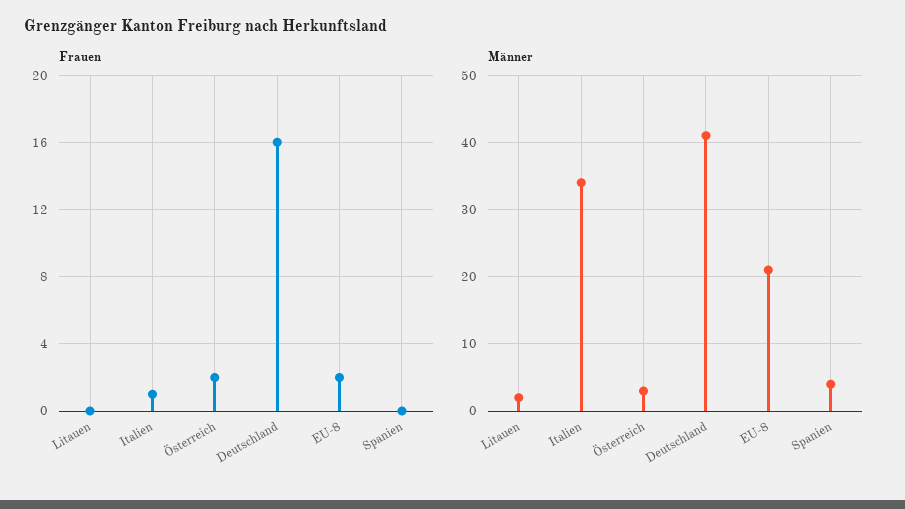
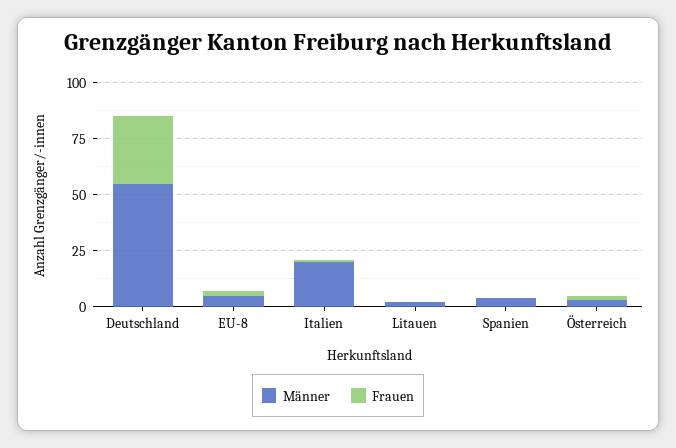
  {
    "Frauen": {
      "Litauen": 0,
      "Italien": 1,
      "Österreich": 2,
-     "Deutschland": 16,
+     "Deutschland": 30,
      "EU-8": 2,
      "Spanien": 0
    },
    "Männer": {
      "Litauen": 2,
-     "Italien": 34,
+     "Italien": 20,
      "Österreich": 3,
-     "Deutschland": 41,
+     "Deutschland": 55,
-     "EU-8": 21,
+     "EU-8": 5,
      "Spanien": 4
    }
  }

